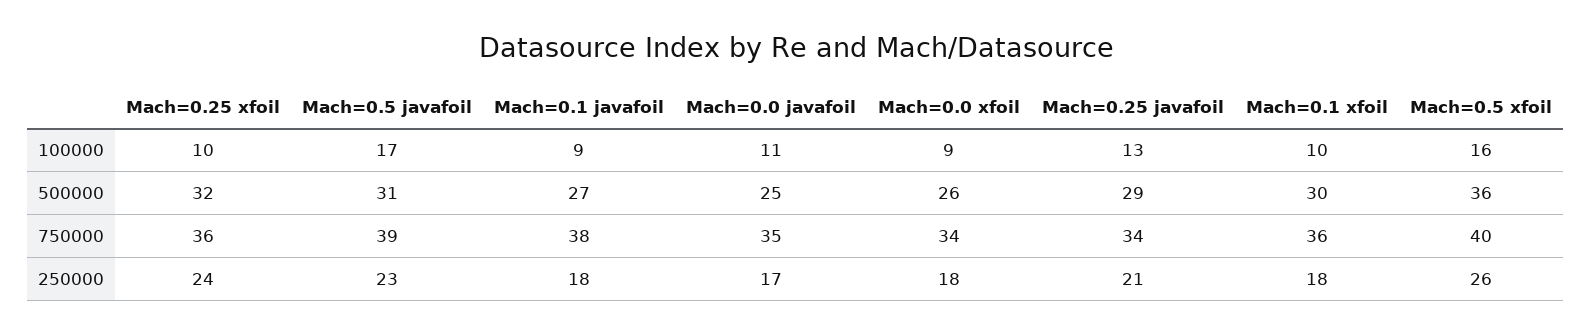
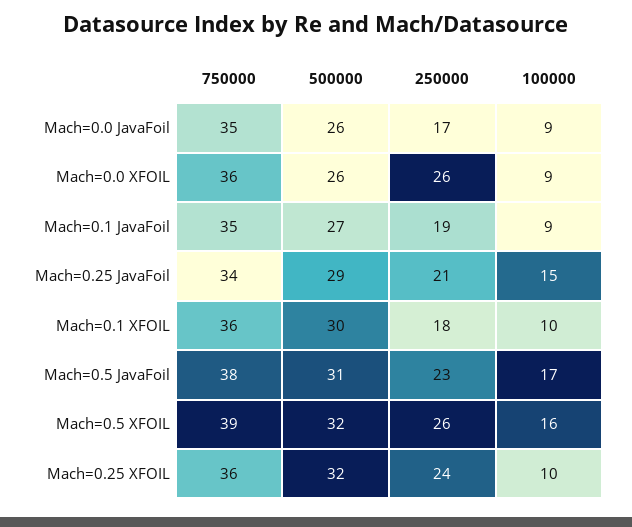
  {
    "Mach=0.25 xfoil": {
      "100000": 10,
      "500000": 32,
      "750000": 36,
      "250000": 24
    },
    "Mach=0.5 javafoil": {
      "100000": 17,
      "500000": 31,
-     "750000": 39,
+     "750000": 38,
      "250000": 23
    },
    "Mach=0.1 javafoil": {
      "100000": 9,
      "500000": 27,
-     "750000": 38,
+     "750000": 35,
-     "250000": 18
+     "250000": 19
    },
    "Mach=0.0 javafoil": {
-     "100000": 11,
+     "100000": 9,
-     "500000": 25,
+     "500000": 26,
      "750000": 35,
      "250000": 17
    },
    "Mach=0.0 xfoil": {
      "100000": 9,
      "500000": 26,
-     "750000": 34,
+     "750000": 36,
-     "250000": 18
+     "250000": 26
    },
    "Mach=0.25 javafoil": {
-     "100000": 13,
+     "100000": 15,
      "500000": 29,
      "750000": 34,
      "250000": 21
    },
    "Mach=0.1 xfoil": {
      "100000": 10,
      "500000": 30,
      "750000": 36,
      "250000": 18
    },
    "Mach=0.5 xfoil": {
      "100000": 16,
-     "500000": 36,
+     "500000": 32,
-     "750000": 40,
+     "750000": 39,
      "250000": 26
    }
  }

